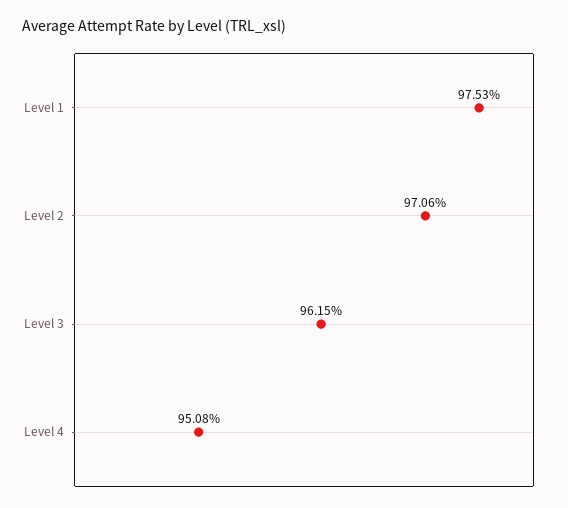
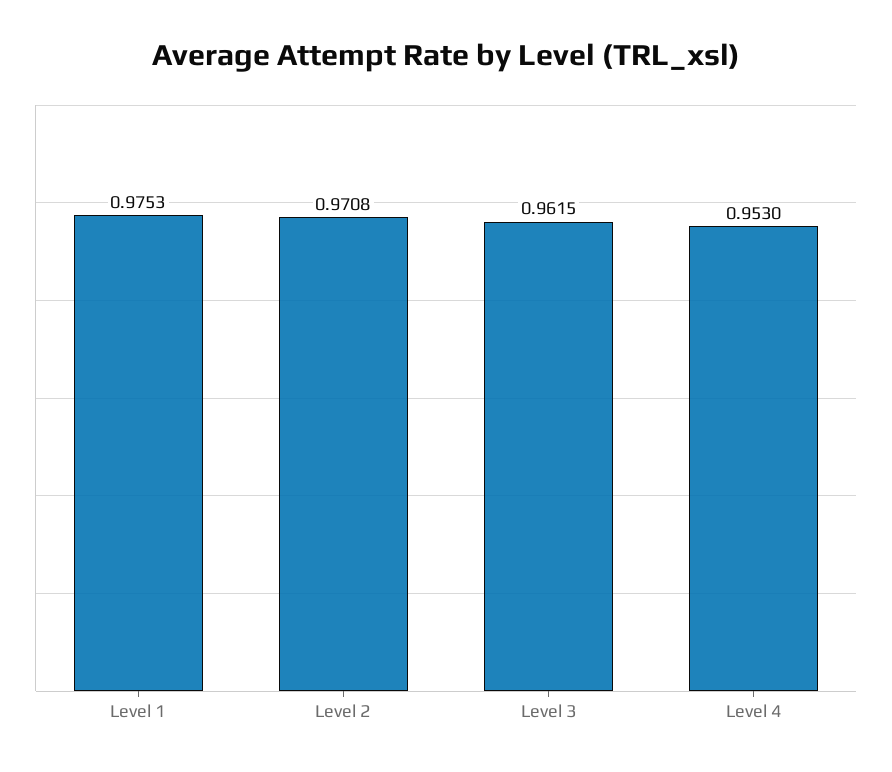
  {
    "Level 1": 0.9753,
-   "Level 2": 0.9706,
+   "Level 2": 0.9708,
    "Level 3": 0.9615,
-   "Level 4": 0.9508
+   "Level 4": 0.953
  }

